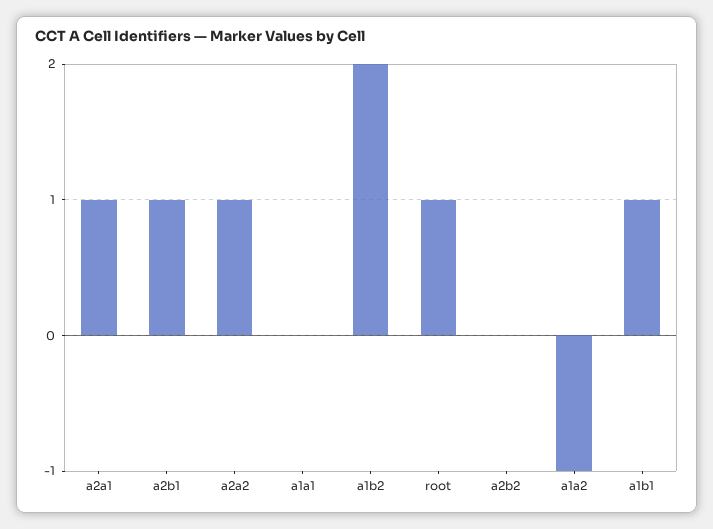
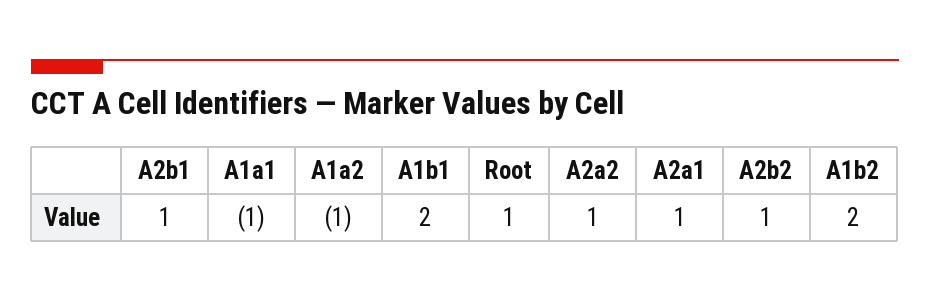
  {
    "a2a1": 1,
    "a2b1": 1,
    "a2a2": 1,
-   "a1a1": 0,
+   "a1a1": -1,
    "a1b2": 2,
    "root": 1,
-   "a2b2": 0,
+   "a2b2": 1,
    "a1a2": -1,
-   "a1b1": 1
+   "a1b1": 2
  }

